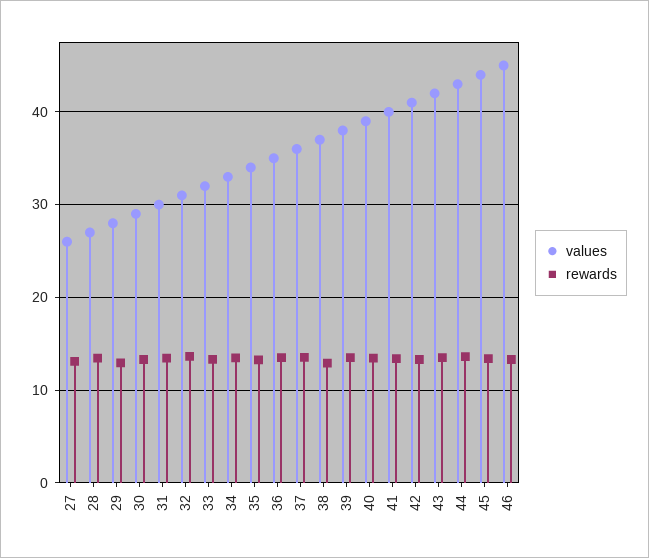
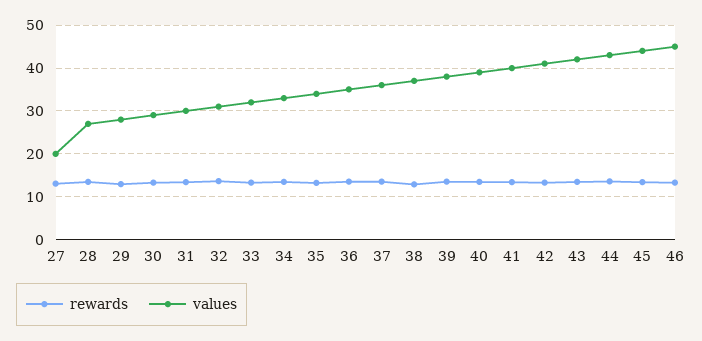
  {
    "values": {
-     "27": 26,
+     "27": 20,
      "28": 27,
      "29": 28,
      "30": 29,
      "31": 30,
      "32": 31,
      "33": 32,
      "34": 33,
      "35": 34,
      "36": 35,
      "37": 36,
      "38": 37,
      "39": 38,
      "40": 39,
      "41": 40,
      "42": 41,
      "43": 42,
      "44": 43,
      "45": 44,
      "46": 45
    },
    "rewards": {
      "27": 13,
      "28": 13,
      "29": 13,
      "30": 13,
      "31": 13,
      "32": 14,
      "33": 13,
      "34": 13,
      "35": 13,
      "36": 14,
      "37": 14,
      "38": 13,
      "39": 14,
      "40": 13,
      "41": 13,
      "42": 13,
      "43": 14,
      "44": 14,
      "45": 13,
      "46": 13
    }
  }

